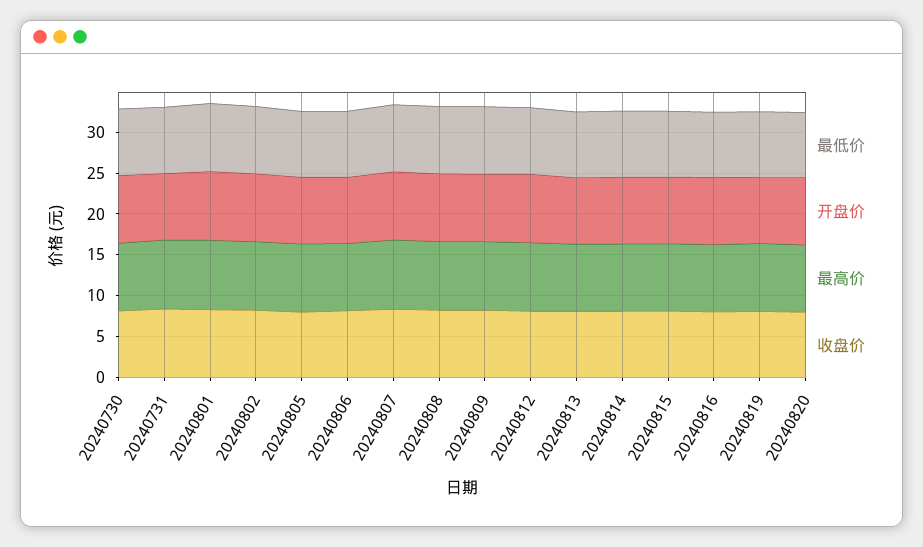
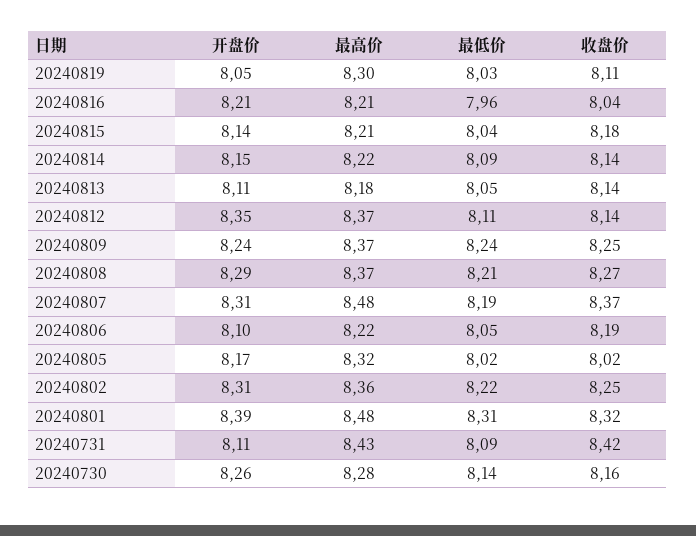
  {
    "最低价": {
      "20240730": 8.14,
      "20240731": 8.09,
      "20240801": 8.31,
      "20240802": 8.22,
      "20240805": 8.02,
      "20240806": 8.05,
      "20240807": 8.19,
      "20240808": 8.21,
      "20240809": 8.24,
      "20240812": 8.11,
      "20240813": 8.05,
      "20240814": 8.09,
      "20240815": 8.04,
      "20240816": 7.96,
-     "20240819": 8.03,
+     "20240819": 8.03
-     "20240820": 8
    },
    "开盘价": {
      "20240730": 8.26,
      "20240731": 8.11,
      "20240801": 8.39,
      "20240802": 8.31,
      "20240805": 8.17,
      "20240806": 8.1,
      "20240807": 8.31,
      "20240808": 8.29,
      "20240809": 8.24,
      "20240812": 8.35,
      "20240813": 8.11,
      "20240814": 8.15,
      "20240815": 8.14,
      "20240816": 8.21,
-     "20240819": 8.05,
+     "20240819": 8.05
-     "20240820": 8
    },
    "最高价": {
      "20240730": 8.28,
      "20240731": 8.43,
      "20240801": 8.48,
      "20240802": 8.36,
      "20240805": 8.32,
      "20240806": 8.22,
      "20240807": 8.48,
      "20240808": 8.37,
      "20240809": 8.37,
      "20240812": 8.37,
      "20240813": 8.18,
      "20240814": 8.22,
      "20240815": 8.21,
      "20240816": 8.21,
-     "20240819": 8.3,
+     "20240819": 8.3
-     "20240820": 8
    },
    "收盘价": {
      "20240730": 8.16,
      "20240731": 8.42,
      "20240801": 8.32,
      "20240802": 8.25,
      "20240805": 8.02,
      "20240806": 8.19,
      "20240807": 8.37,
      "20240808": 8.27,
      "20240809": 8.25,
      "20240812": 8.14,
      "20240813": 8.14,
      "20240814": 8.14,
      "20240815": 8.18,
      "20240816": 8.04,
-     "20240819": 8.11,
+     "20240819": 8.11
-     "20240820": 8
    }
  }

